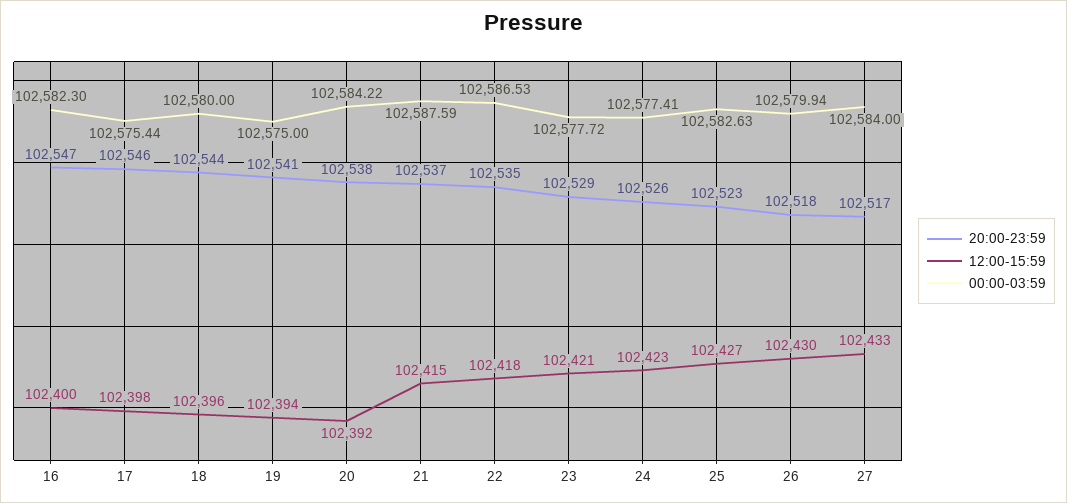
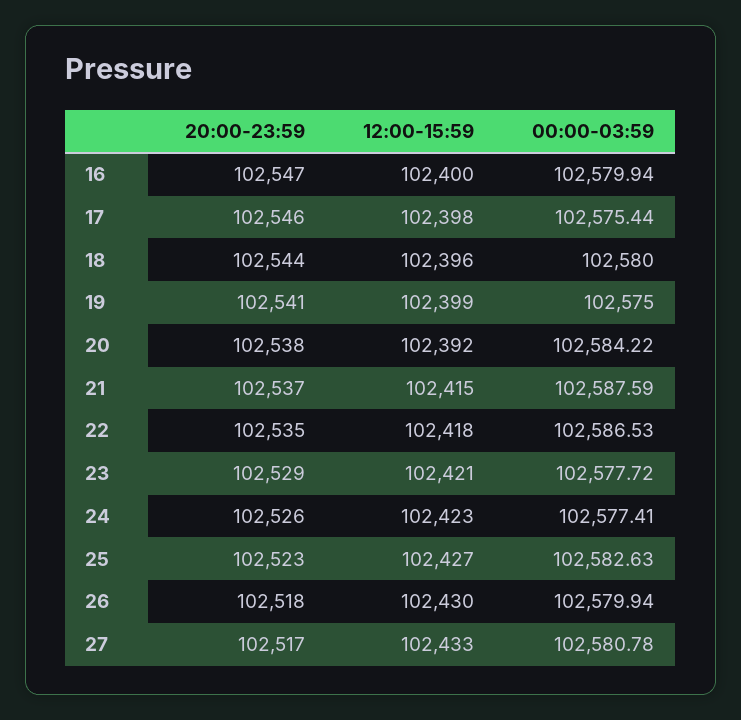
  {
    "20:00-23:59": {
      "16": 102547,
      "17": 102546,
      "18": 102544,
      "19": 102541,
      "20": 102538,
      "21": 102537,
      "22": 102535,
      "23": 102529,
      "24": 102526,
      "25": 102523,
      "26": 102518,
      "27": 102517
    },
    "12:00-15:59": {
      "16": 102400,
      "17": 102398,
      "18": 102396,
-     "19": 102394,
+     "19": 102399,
      "20": 102392,
      "21": 102415,
      "22": 102418,
      "23": 102421,
      "24": 102423,
      "25": 102427,
      "26": 102430,
      "27": 102433
    },
    "00:00-03:59": {
-     "16": 102582.3,
+     "16": 102579.94,
      "17": 102575.44,
      "18": 102580,
      "19": 102575,
      "20": 102584.22,
      "21": 102587.59,
      "22": 102586.53,
      "23": 102577.72,
      "24": 102577.41,
      "25": 102582.63,
      "26": 102579.94,
-     "27": 102584
+     "27": 102580.78
    }
  }

